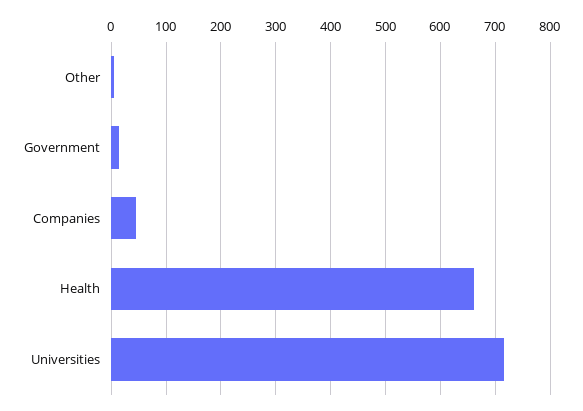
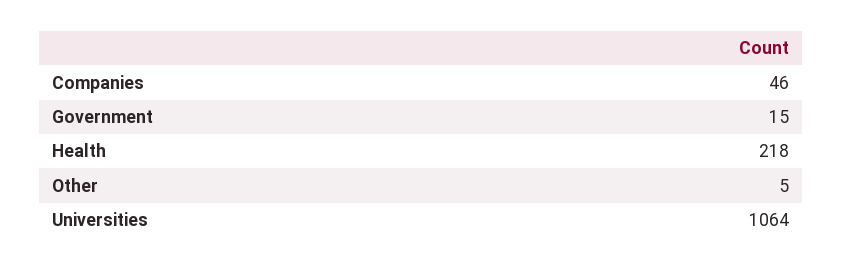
  {
    "Other": 5,
    "Government": 15,
    "Companies": 46,
-   "Health": 660,
+   "Health": 218,
-   "Universities": 720
+   "Universities": 1064
  }

